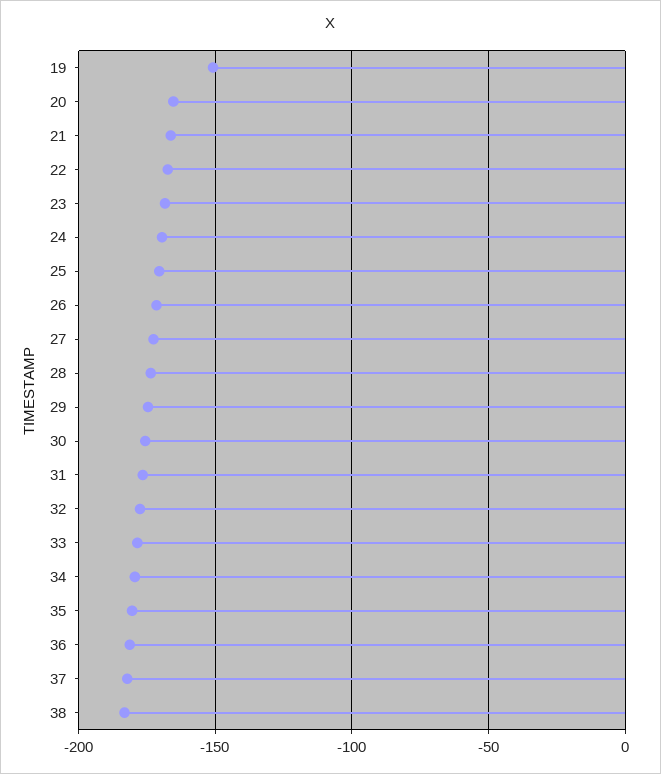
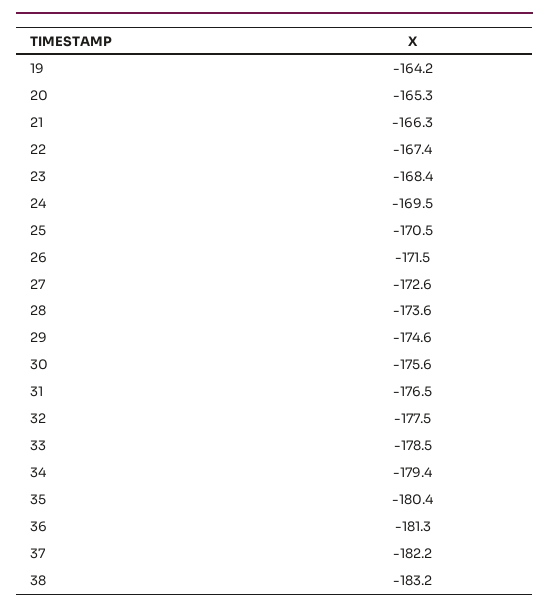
  {
-   "19": -150,
+   "19": -164.2,
    "20": -165.3,
    "21": -166.3,
    "22": -167.4,
    "23": -168.4,
    "24": -169.5,
    "25": -170.5,
    "26": -171.5,
    "27": -172.6,
    "28": -173.6,
    "29": -174.6,
    "30": -175.6,
    "31": -176.5,
    "32": -177.5,
    "33": -178.5,
    "34": -179.4,
    "35": -180.4,
    "36": -181.3,
    "37": -182.2,
    "38": -183.2
  }

